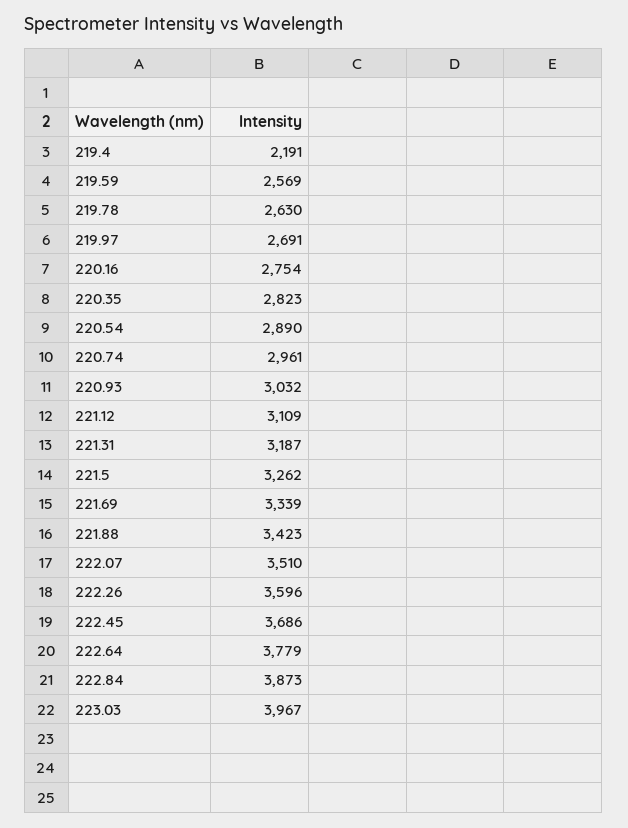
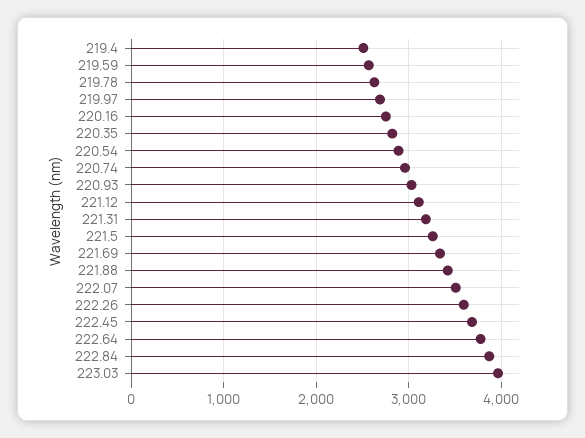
  {
-   "219.4": 2191,
+   "219.4": 2500,
    "219.59": 2569,
    "219.78": 2630,
    "219.97": 2691,
    "220.16": 2754,
    "220.35": 2823,
    "220.54": 2890,
    "220.74": 2961,
    "220.93": 3032,
    "221.12": 3109,
    "221.31": 3187,
    "221.5": 3262,
    "221.69": 3339,
    "221.88": 3423,
    "222.07": 3510,
    "222.26": 3596,
    "222.45": 3686,
    "222.64": 3779,
    "222.84": 3873,
    "223.03": 3967
  }

